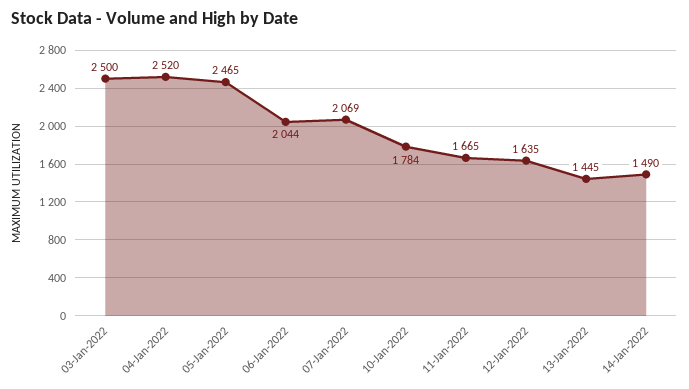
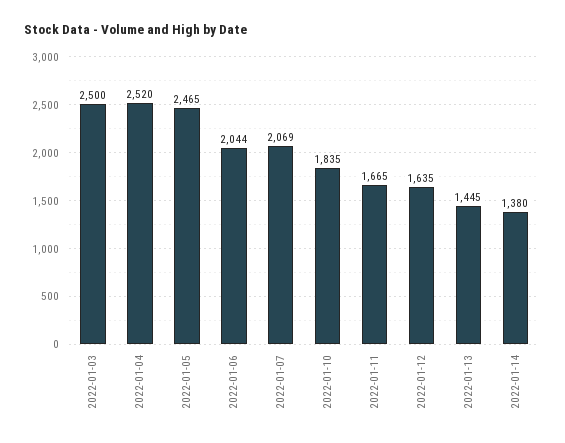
  {
    "03-Jan-2022": 2500,
    "04-Jan-2022": 2520,
    "05-Jan-2022": 2465,
    "06-Jan-2022": 2044,
    "07-Jan-2022": 2069,
-   "10-Jan-2022": 1784,
+   "10-Jan-2022": 1835,
    "11-Jan-2022": 1665,
    "12-Jan-2022": 1635,
    "13-Jan-2022": 1445,
-   "14-Jan-2022": 1490
+   "14-Jan-2022": 1380
  }

